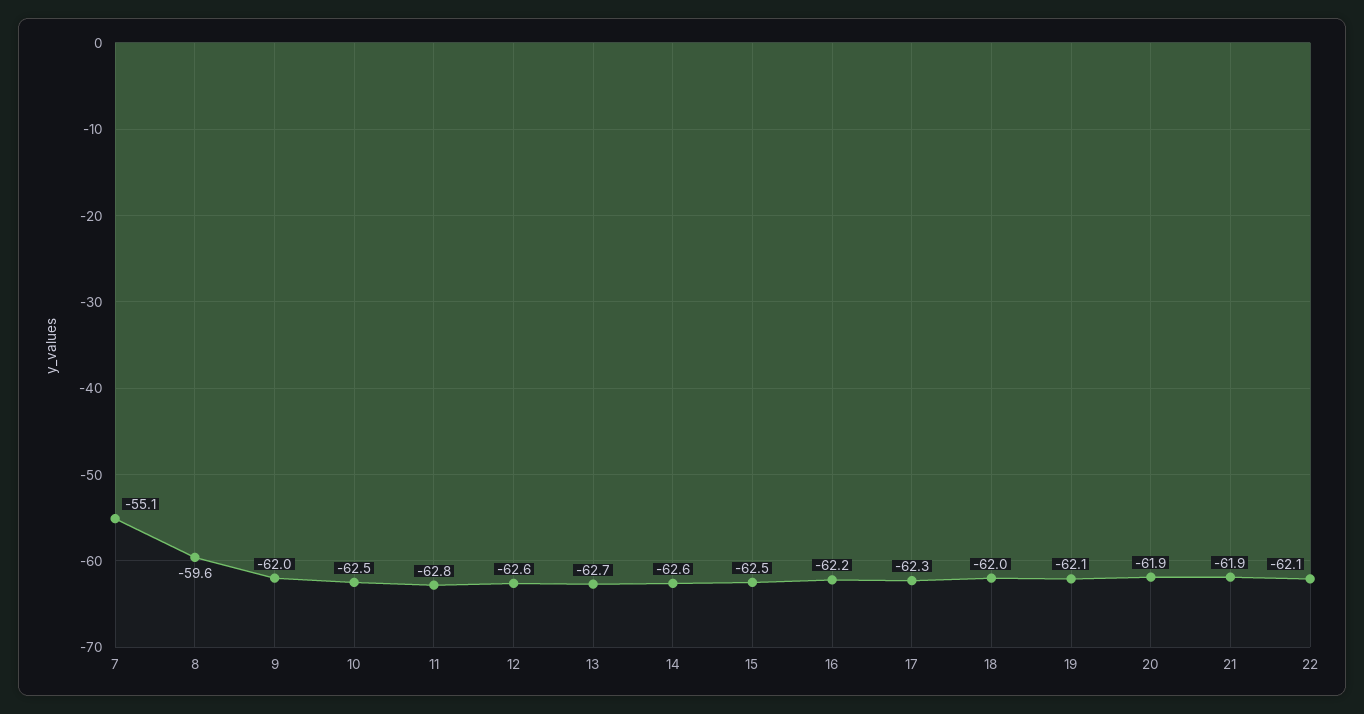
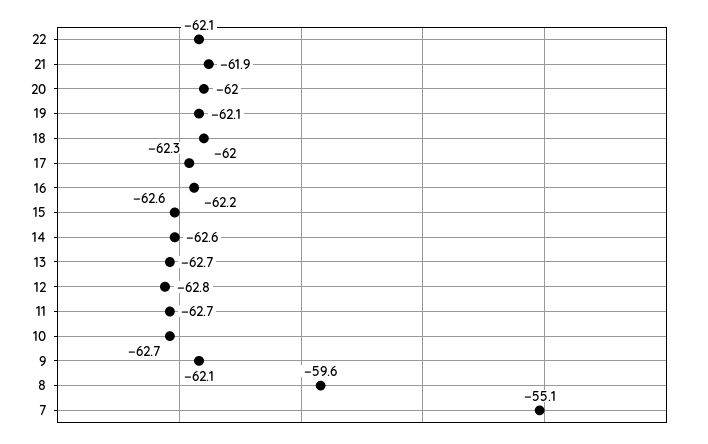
  {
    "7": -55.1,
    "8": -59.6,
-   "9": -62,
+   "9": -62.1,
-   "10": -62.5,
+   "10": -62.7,
-   "11": -62.8,
+   "11": -62.7,
-   "12": -62.6,
+   "12": -62.8,
    "13": -62.7,
    "14": -62.6,
-   "15": -62.5,
+   "15": -62.6,
    "16": -62.2,
    "17": -62.3,
    "18": -62,
    "19": -62.1,
-   "20": -61.9,
+   "20": -62,
    "21": -61.9,
    "22": -62.1
  }

